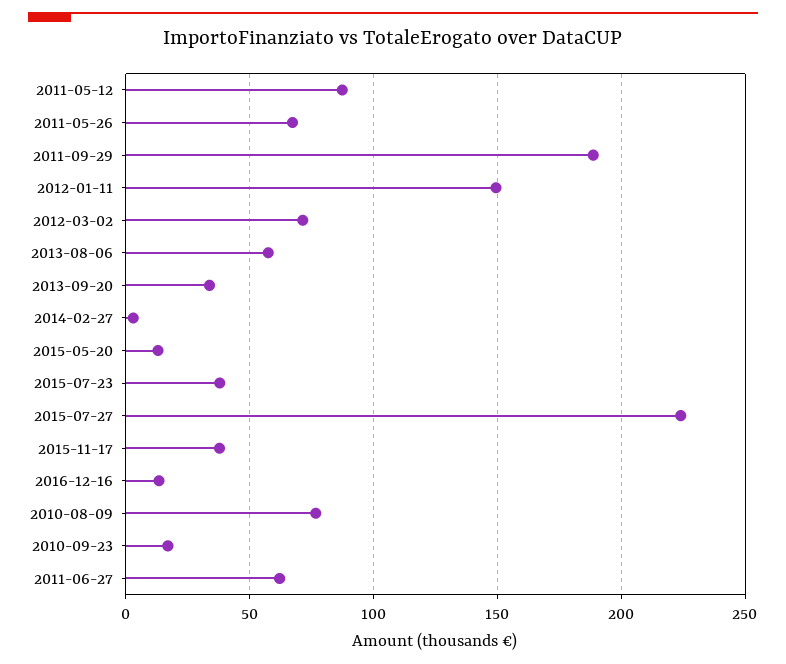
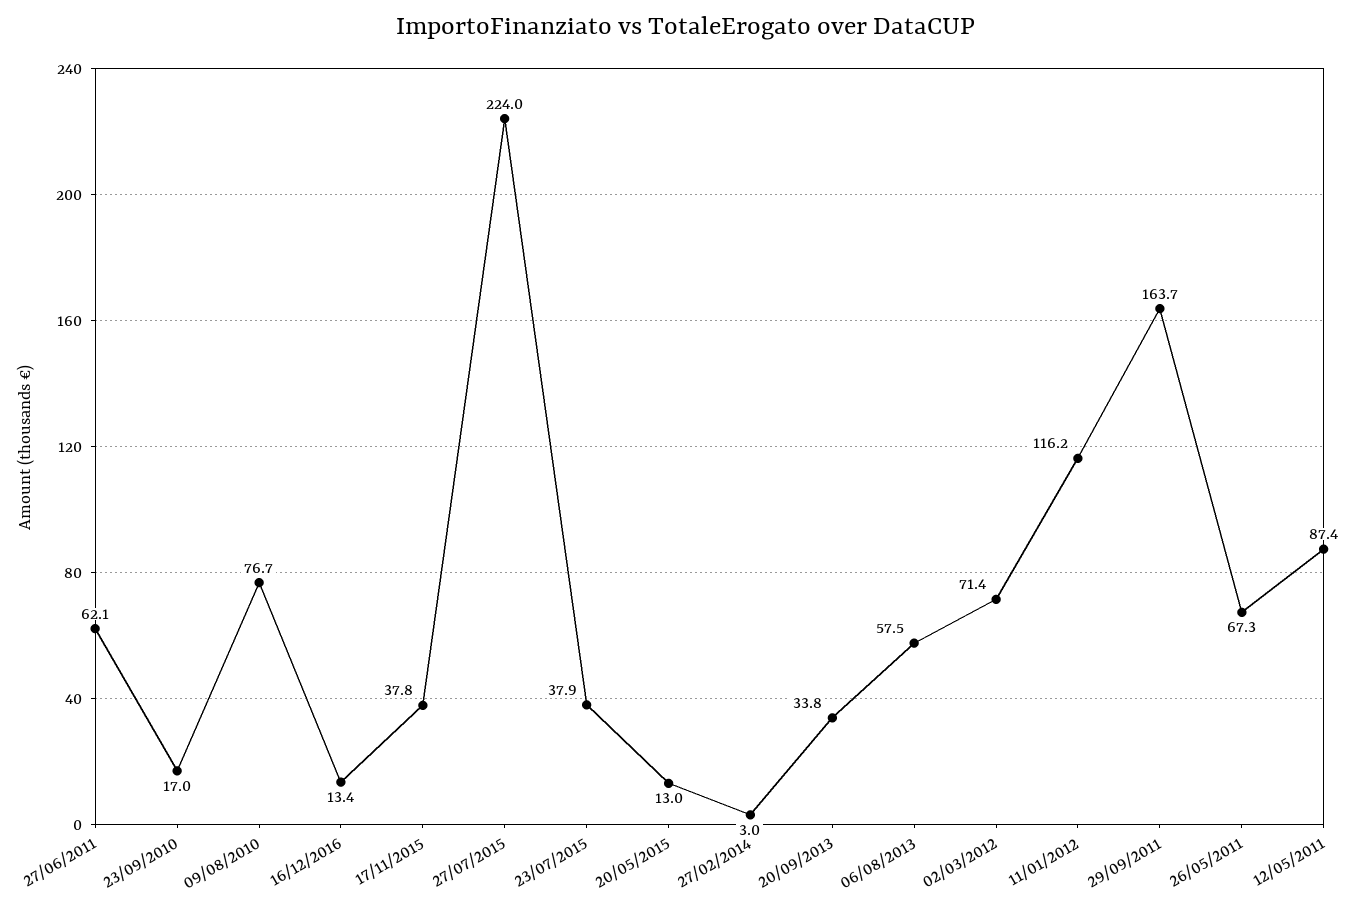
  {
    "2011-05-12": 87.4,
    "2011-05-26": 67.3,
-   "2011-09-29": 190,
+   "2011-09-29": 163.7,
-   "2012-01-11": 150,
+   "2012-01-11": 116.2,
    "2012-03-02": 71.4,
    "2013-08-06": 57.5,
    "2013-09-20": 33.8,
    "2014-02-27": 3,
    "2015-05-20": 13,
    "2015-07-23": 37.9,
    "2015-07-27": 224,
    "2015-11-17": 37.8,
    "2016-12-16": 13.4,
    "2010-08-09": 76.7,
    "2010-09-23": 17,
    "2011-06-27": 62.1
  }

